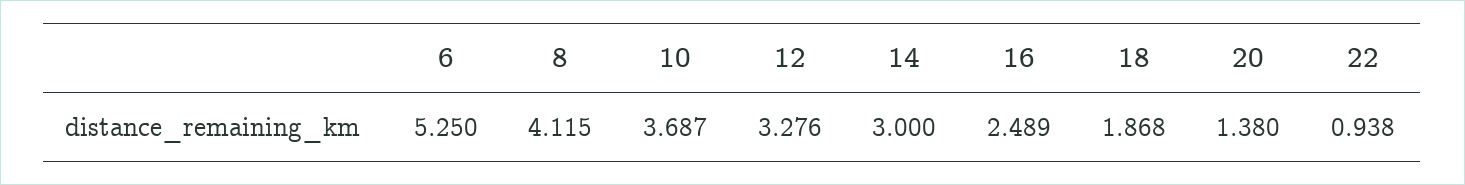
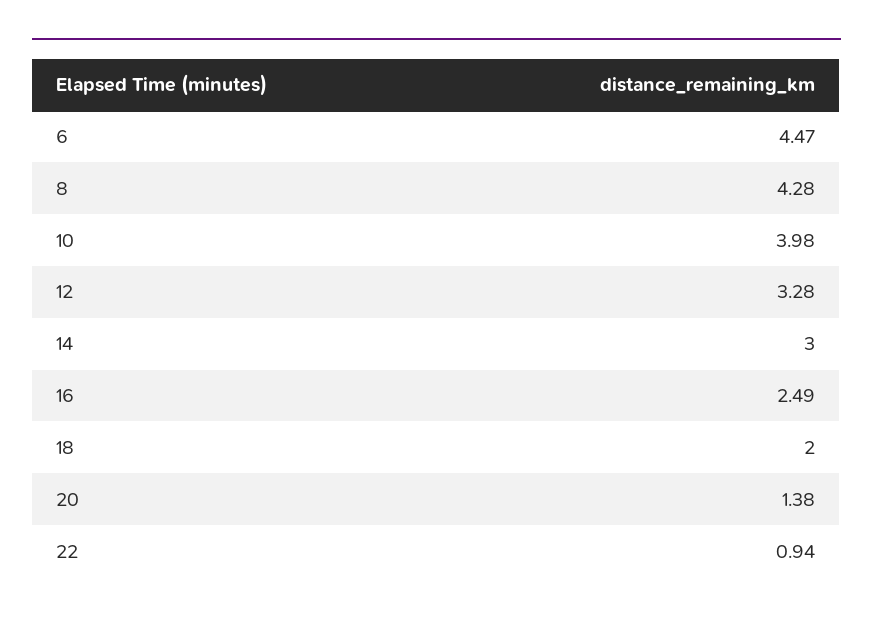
  {
-   "6": 5.25,
+   "6": 4.47,
-   "8": 4.115,
+   "8": 4.28,
-   "10": 3.687,
+   "10": 3.98,
    "12": 3.276,
    "14": 3,
    "16": 2.489,
-   "18": 1.868,
+   "18": 2,
    "20": 1.38,
    "22": 0.938
  }

